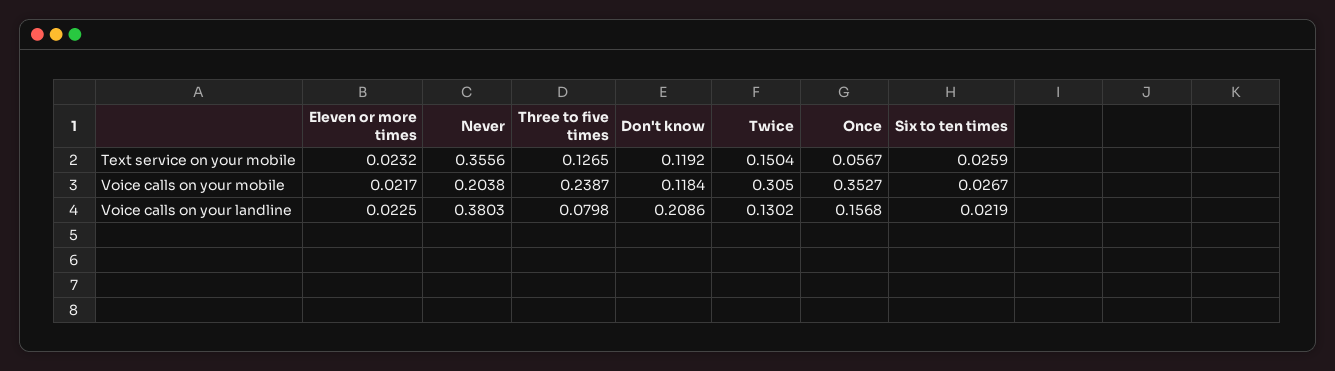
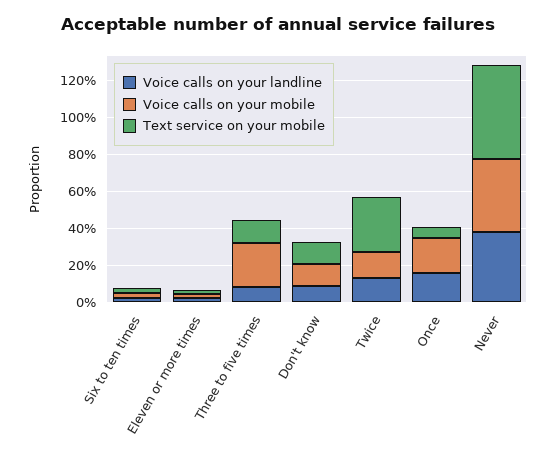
  {
    "Text service on your mobile": {
      "Eleven or more times": 0.0232,
-     "Never": 0.3556,
+     "Never": 0.5,
      "Three to five times": 0.1265,
      "Don't know": 0.1192,
-     "Twice": 0.1504,
+     "Twice": 0.3,
      "Once": 0.0567,
      "Six to ten times": 0.0259
    },
    "Voice calls on your mobile": {
      "Eleven or more times": 0.0217,
-     "Never": 0.2038,
+     "Never": 0.4,
      "Three to five times": 0.2387,
      "Don't know": 0.1184,
-     "Twice": 0.305,
+     "Twice": 0.15,
-     "Once": 0.3527,
+     "Once": 0.2,
      "Six to ten times": 0.0267
    },
    "Voice calls on your landline": {
      "Eleven or more times": 0.0225,
      "Never": 0.3803,
      "Three to five times": 0.0798,
-     "Don't know": 0.2086,
+     "Don't know": 0.1,
      "Twice": 0.1302,
      "Once": 0.1568,
      "Six to ten times": 0.0219
    }
  }

